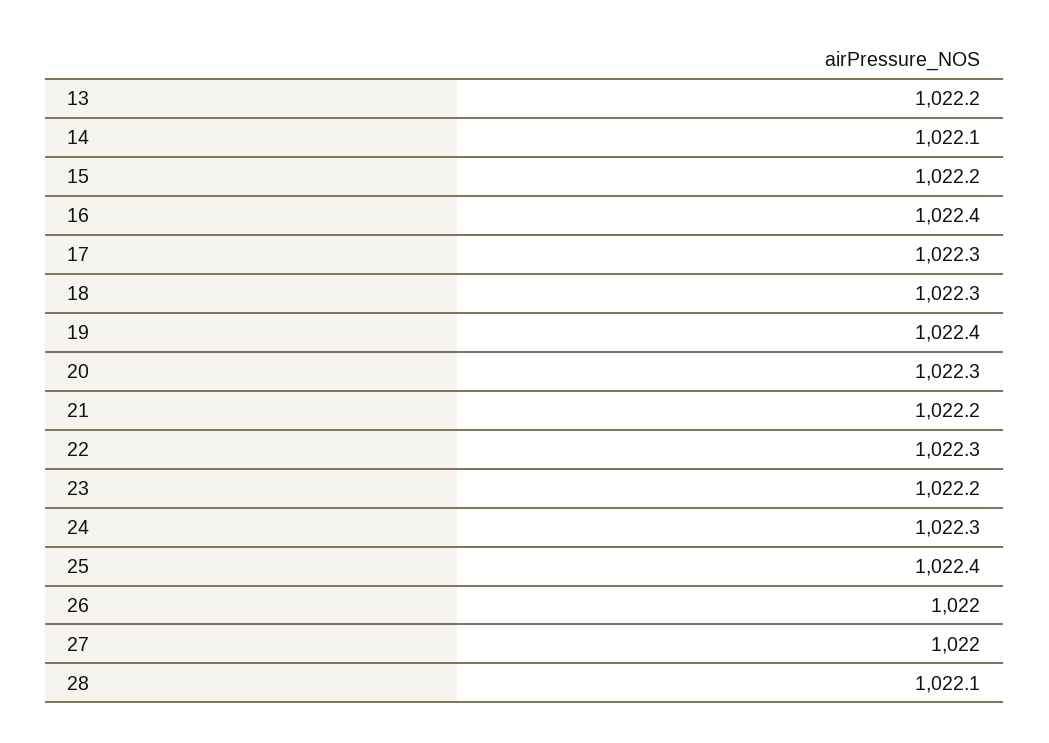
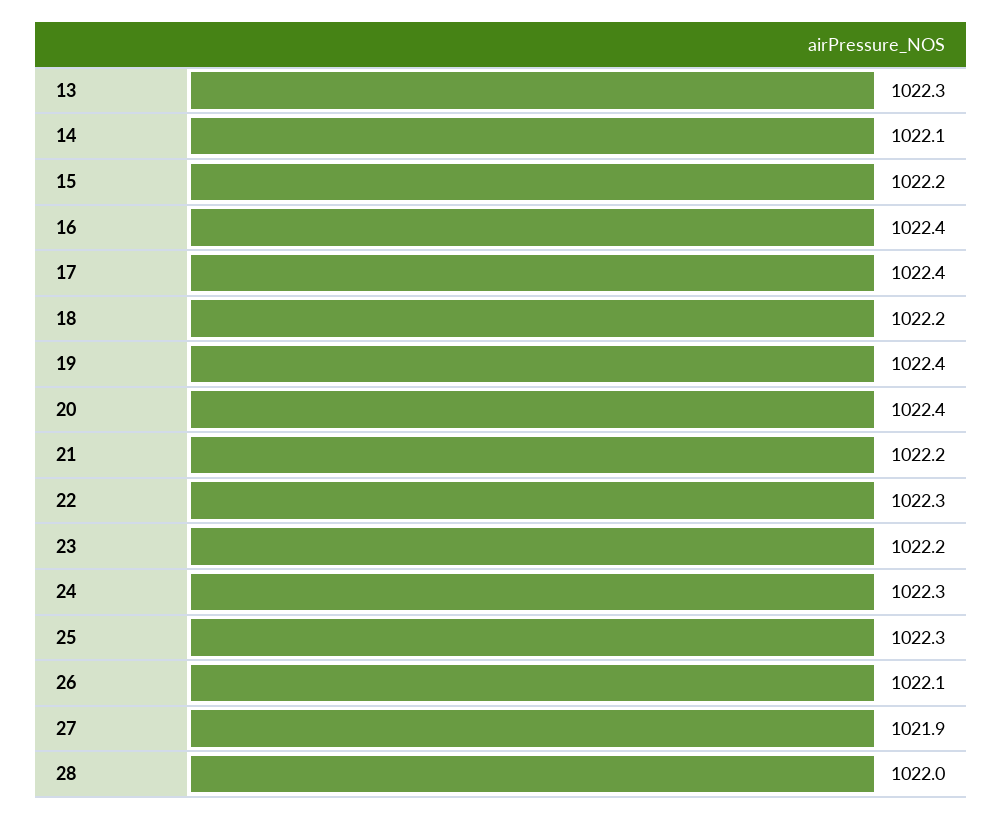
  {
-   "13": 1022.2,
+   "13": 1022.3,
    "14": 1022.1,
    "15": 1022.2,
    "16": 1022.4,
-   "17": 1022.3,
+   "17": 1022.4,
-   "18": 1022.3,
+   "18": 1022.2,
    "19": 1022.4,
-   "20": 1022.3,
+   "20": 1022.4,
    "21": 1022.2,
    "22": 1022.3,
    "23": 1022.2,
    "24": 1022.3,
-   "25": 1022.4,
+   "25": 1022.3,
-   "26": 1022,
+   "26": 1022.1,
-   "27": 1022,
+   "27": 1021.9,
-   "28": 1022.1
+   "28": 1022
  }

